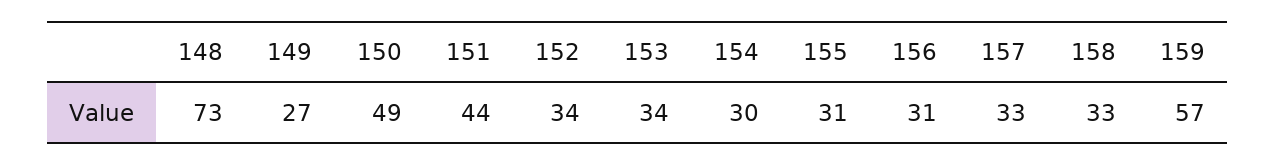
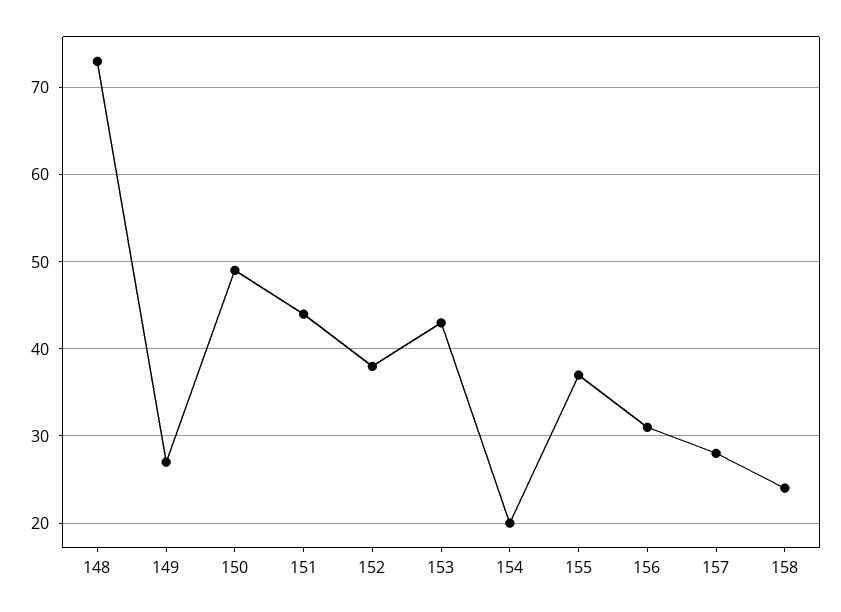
  {
    "148": 73,
    "149": 27,
    "150": 49,
    "151": 44,
-   "152": 34,
+   "152": 38,
-   "153": 34,
+   "153": 43,
-   "154": 30,
+   "154": 20,
-   "155": 31,
+   "155": 37,
    "156": 31,
-   "157": 33,
+   "157": 28,
-   "158": 33,
+   "158": 24
-   "159": 57
  }

